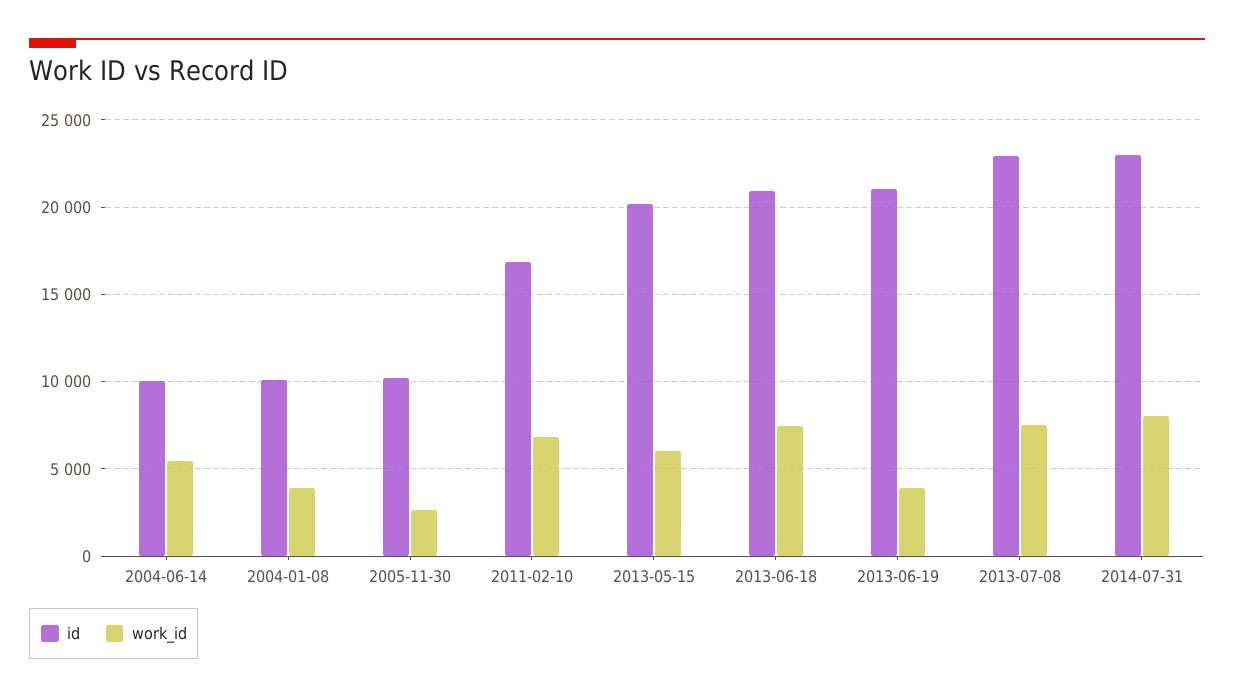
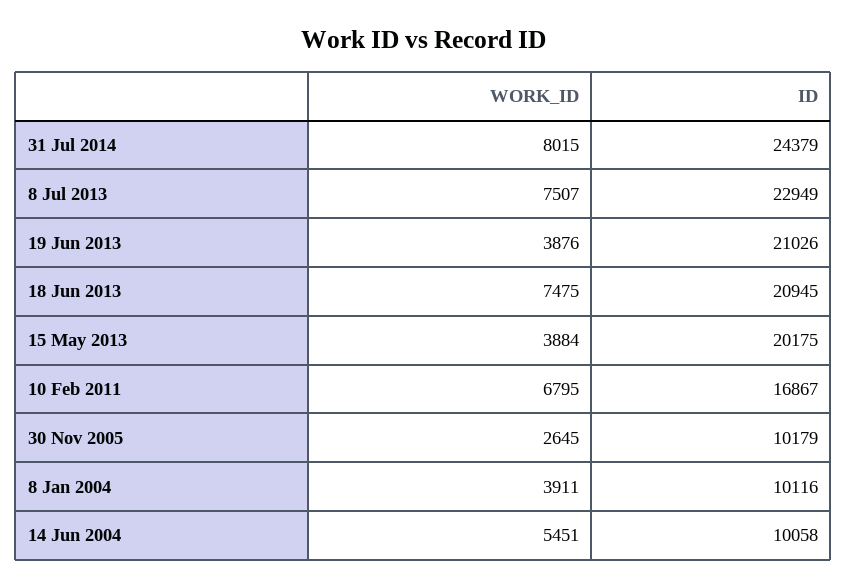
  {
    "id": {
      "2004-06-14": 10058,
      "2004-01-08": 10116,
      "2005-11-30": 10179,
      "2011-02-10": 16867,
      "2013-05-15": 20175,
      "2013-06-18": 20945,
      "2013-06-19": 21026,
      "2013-07-08": 22949,
-     "2014-07-31": 23000
+     "2014-07-31": 24379
    },
    "work_id": {
      "2004-06-14": 5451,
      "2004-01-08": 3911,
      "2005-11-30": 2645,
      "2011-02-10": 6795,
-     "2013-05-15": 6000,
+     "2013-05-15": 3884,
      "2013-06-18": 7475,
      "2013-06-19": 3876,
      "2013-07-08": 7507,
      "2014-07-31": 8015
    }
  }

